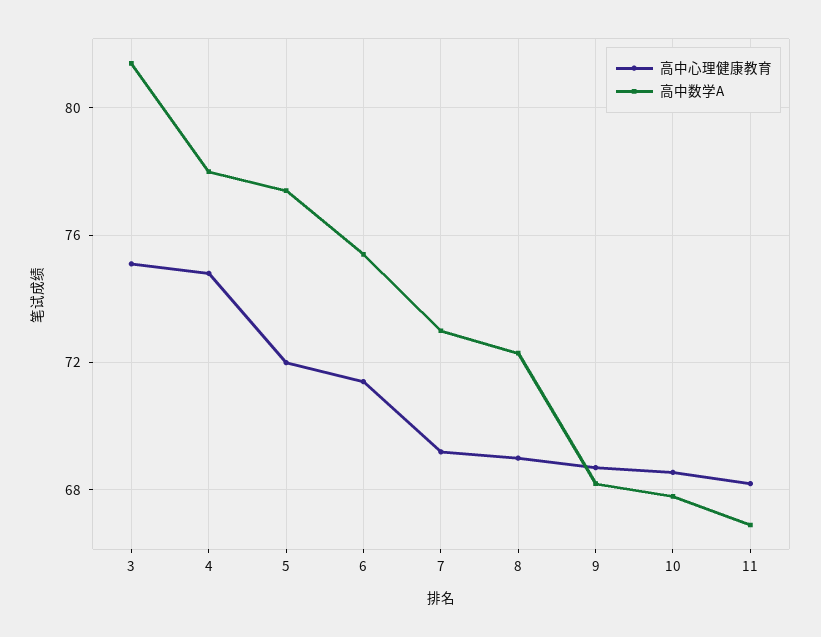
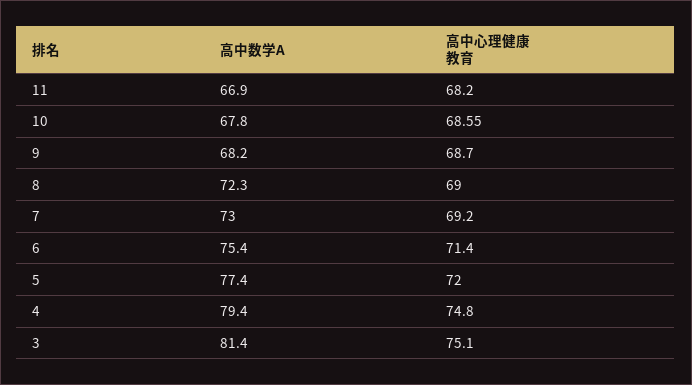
  {
    "高中心理健康教育": {
      "3": 75.1,
      "4": 74.8,
      "5": 72,
      "6": 71.4,
      "7": 69.2,
      "8": 69,
      "9": 68.7,
      "10": 68.55,
      "11": 68.2
    },
    "高中数学A": {
      "3": 81.4,
-     "4": 78,
+     "4": 79.4,
      "5": 77.4,
      "6": 75.4,
      "7": 73,
      "8": 72.3,
      "9": 68.2,
      "10": 67.8,
      "11": 66.9
    }
  }

